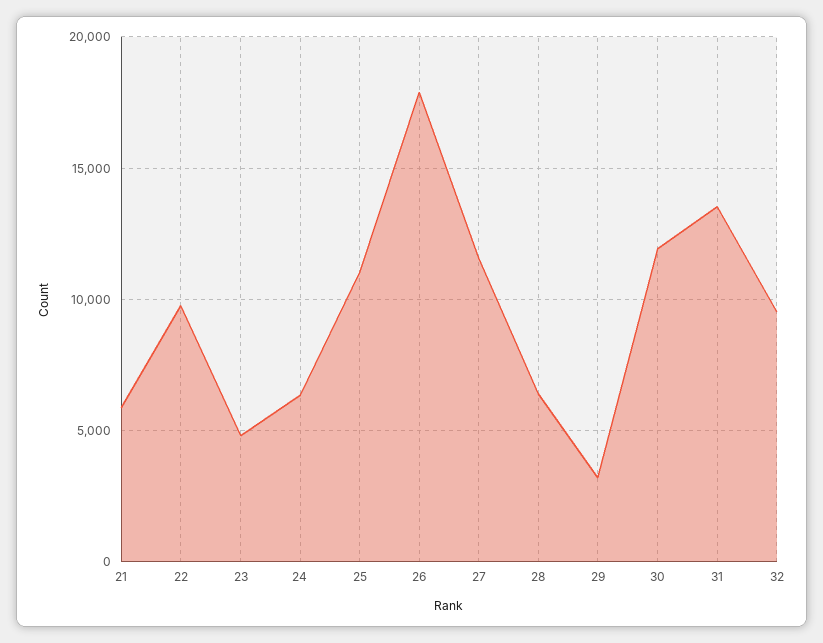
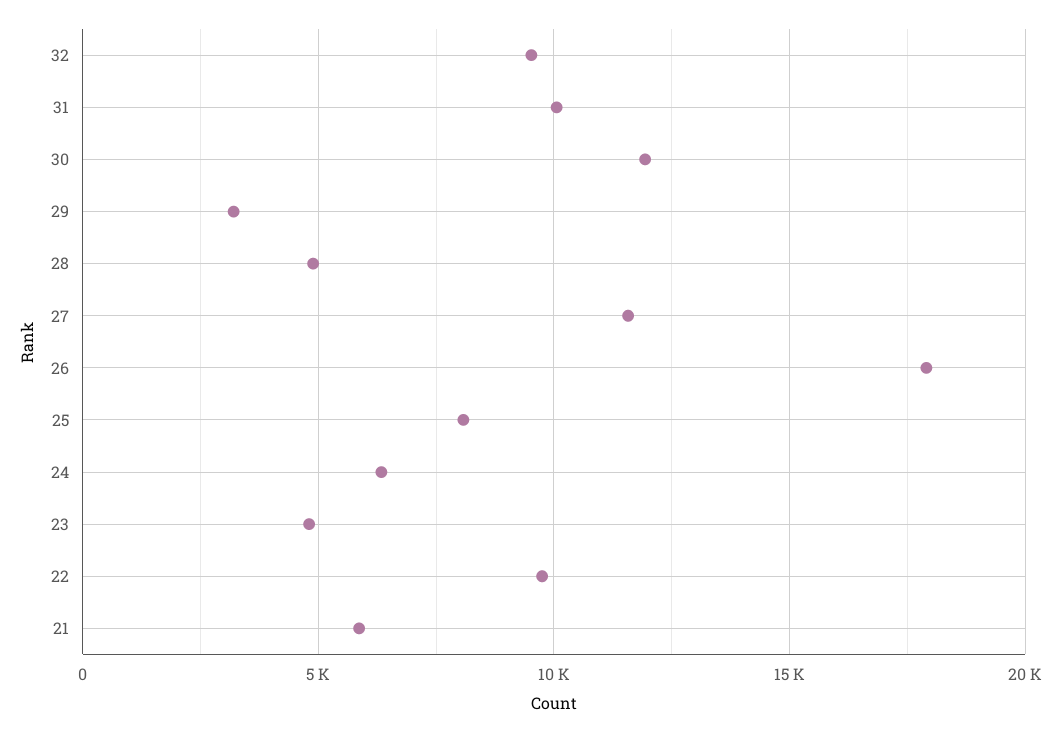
  {
    "21": 6000,
    "22": 9500,
    "23": 5000,
    "24": 6500,
-   "25": 11000,
+   "25": 8000,
    "26": 18000,
    "27": 11500,
-   "28": 6500,
+   "28": 5000,
    "29": 3000,
    "30": 12000,
-   "31": 13500,
+   "31": 10000,
    "32": 9500
  }

